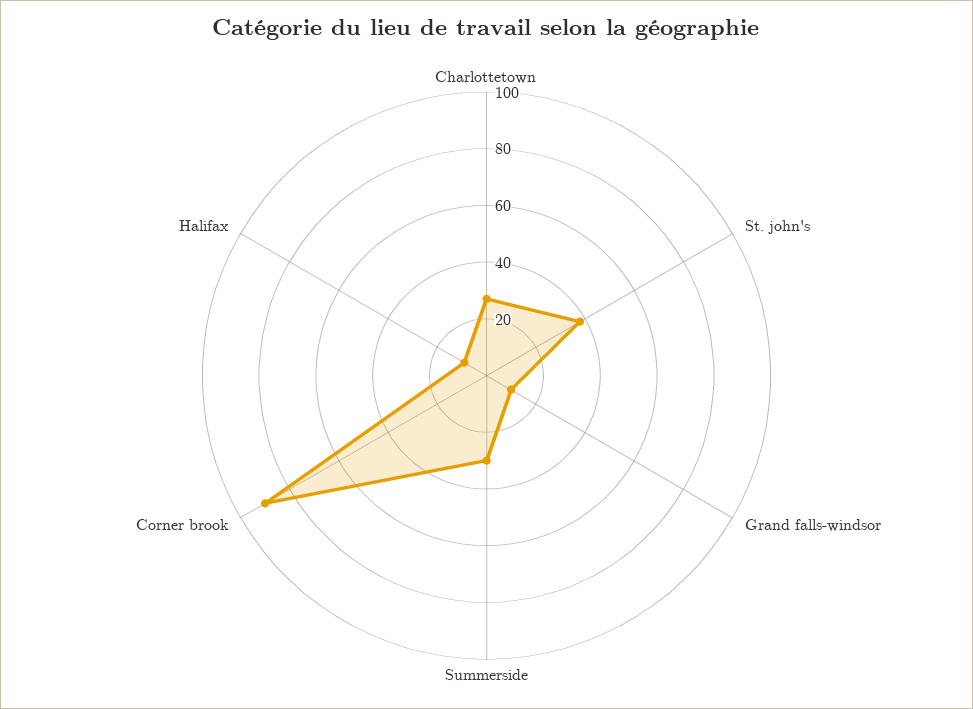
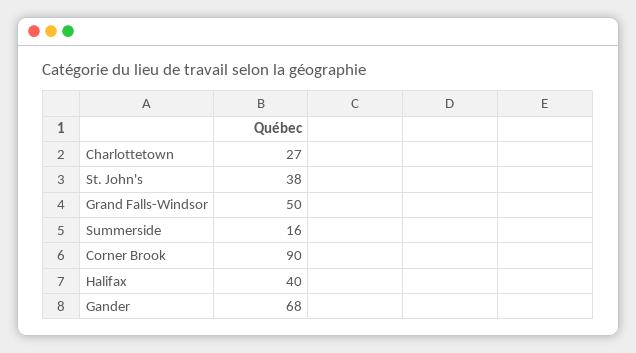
  {
    "Charlottetown": 27,
    "St. john's": 38,
-   "Grand falls-windsor": 10,
+   "Grand falls-windsor": 50,
-   "Summerside": 30,
+   "Summerside": 16,
    "Corner brook": 90,
-   "Halifax": 10
+   "Halifax": 40,
+   "Gander": 68
  }

